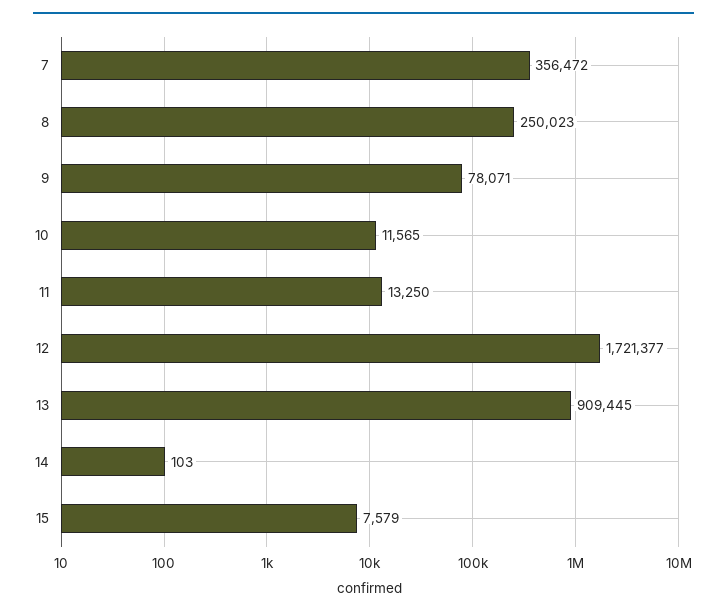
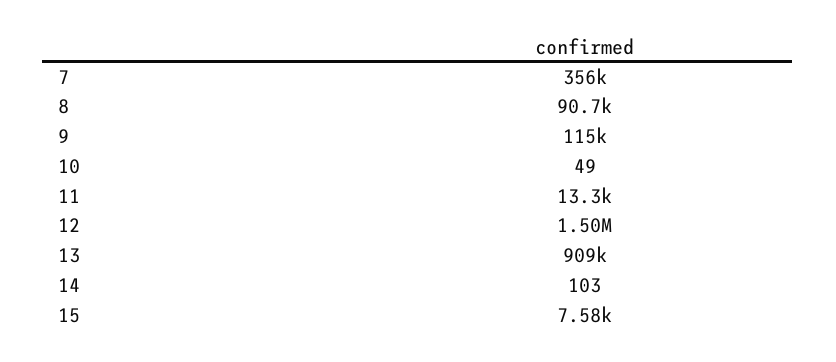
  {
    "7": 356472,
-   "8": 250023,
+   "8": 90700,
-   "9": 78071,
+   "9": 115000,
-   "10": 11565,
+   "10": 49,
    "11": 13250,
-   "12": 1721377,
+   "12": 1500000,
    "13": 909445,
    "14": 103,
    "15": 7579
  }

